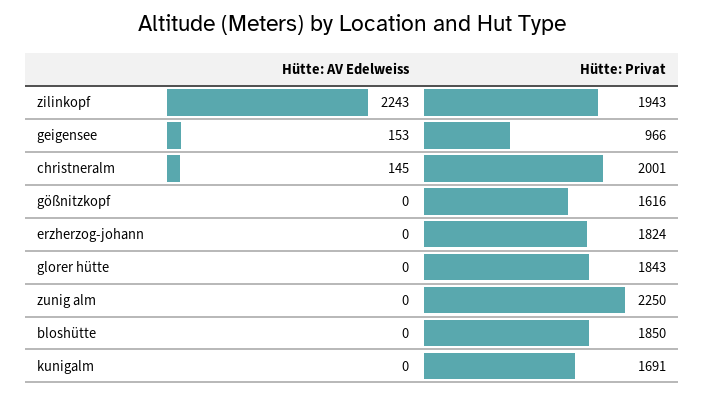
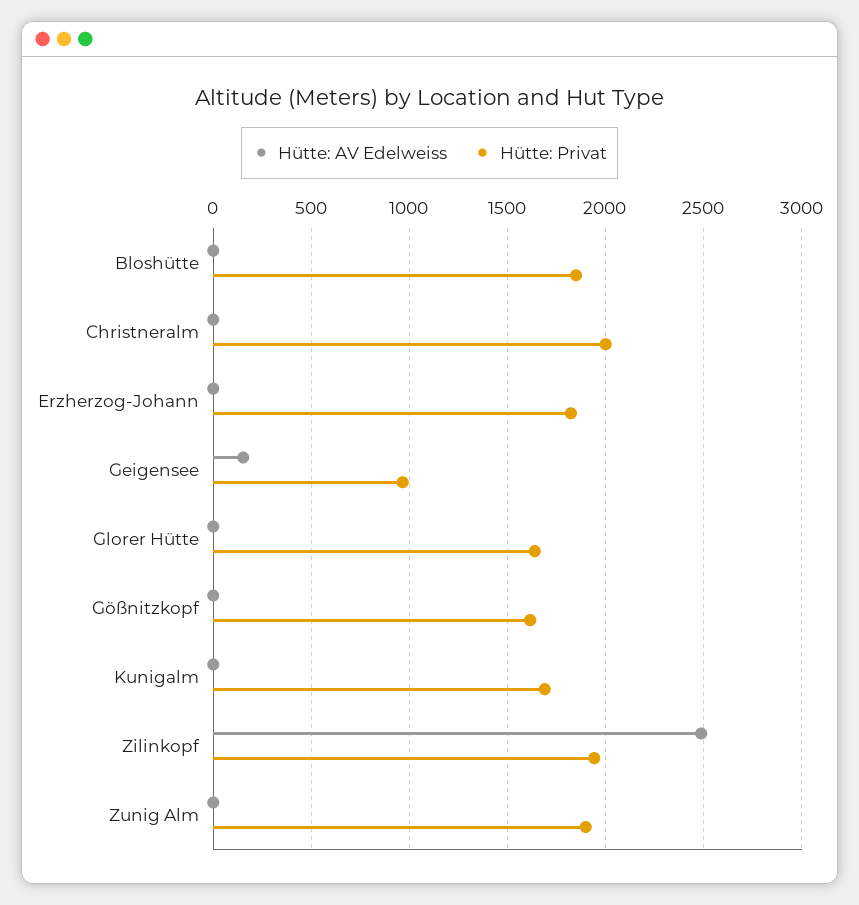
  {
    "Hütte: AV Edelweiss": {
-     "zilinkopf": 2243,
+     "zilinkopf": 2500,
      "geigensee": 153,
-     "christneralm": 145,
+     "christneralm": 0,
      "gößnitzkopf": 0,
      "erzherzog-johann": 0,
      "glorer hütte": 0,
      "zunig alm": 0,
      "bloshütte": 0,
      "kunigalm": 0
    },
    "Hütte: Privat": {
      "zilinkopf": 1943,
      "geigensee": 966,
      "christneralm": 2001,
      "gößnitzkopf": 1616,
      "erzherzog-johann": 1824,
-     "glorer hütte": 1843,
+     "glorer hütte": 1650,
-     "zunig alm": 2250,
+     "zunig alm": 1900,
      "bloshütte": 1850,
      "kunigalm": 1691
    }
  }

